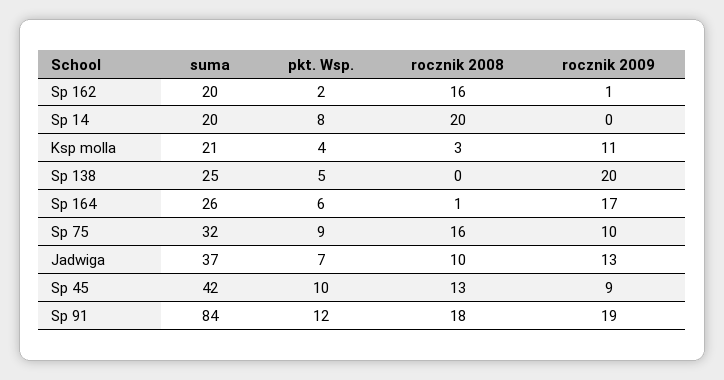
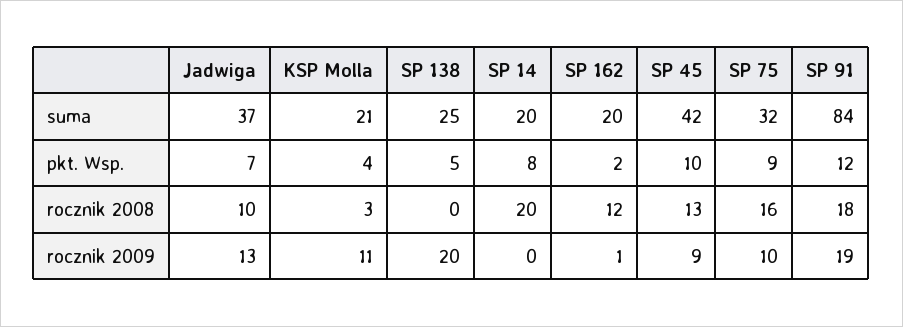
  {
    "suma": {
      "Sp 162": 20,
      "Sp 14": 20,
      "Ksp molla": 21,
      "Sp 138": 25,
-     "Sp 164": 26,
      "Sp 75": 32,
      "Jadwiga": 37,
      "Sp 45": 42,
      "Sp 91": 84
    },
    "pkt. Wsp.": {
      "Sp 162": 2,
      "Sp 14": 8,
      "Ksp molla": 4,
      "Sp 138": 5,
-     "Sp 164": 6,
      "Sp 75": 9,
      "Jadwiga": 7,
      "Sp 45": 10,
      "Sp 91": 12
    },
    "rocznik 2008": {
-     "Sp 162": 16,
+     "Sp 162": 12,
      "Sp 14": 20,
      "Ksp molla": 3,
      "Sp 138": 0,
-     "Sp 164": 1,
      "Sp 75": 16,
      "Jadwiga": 10,
      "Sp 45": 13,
      "Sp 91": 18
    },
    "rocznik 2009": {
      "Sp 162": 1,
      "Sp 14": 0,
      "Ksp molla": 11,
      "Sp 138": 20,
-     "Sp 164": 17,
      "Sp 75": 10,
      "Jadwiga": 13,
      "Sp 45": 9,
      "Sp 91": 19
    }
  }

